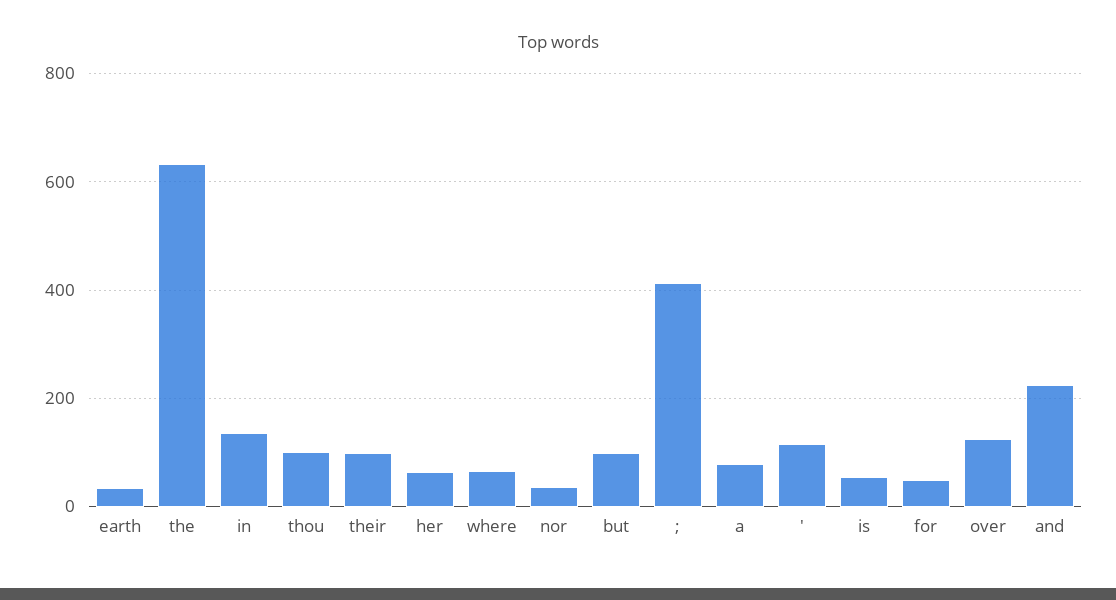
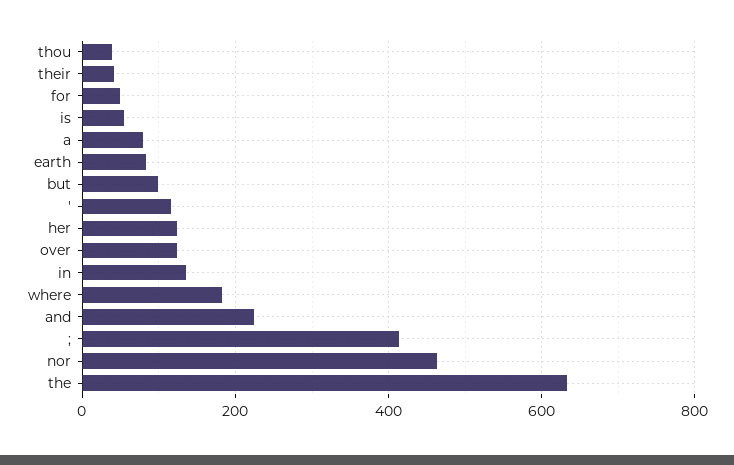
  {
-   "earth": 40,
+   "earth": 80,
    "the": 640,
    "in": 140,
-   "thou": 100,
+   "thou": 40,
-   "their": 100,
+   "their": 40,
-   "her": 60,
+   "her": 120,
-   "where": 60,
+   "where": 180,
-   "nor": 40,
+   "nor": 460,
    "but": 100,
    ";": 420,
    "a": 80,
    "'": 120,
    "is": 60,
    "for": 40,
    "over": 120,
    "and": 220
  }

